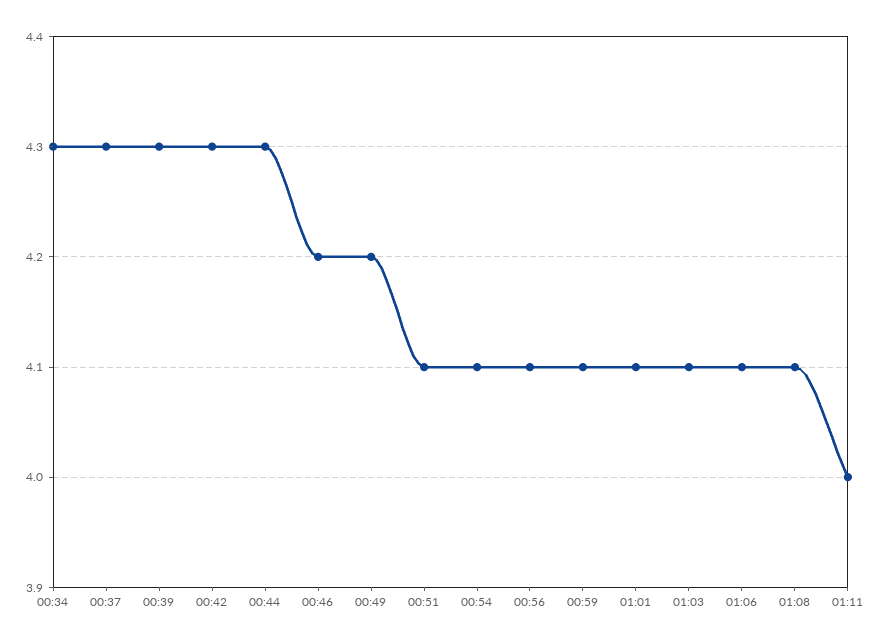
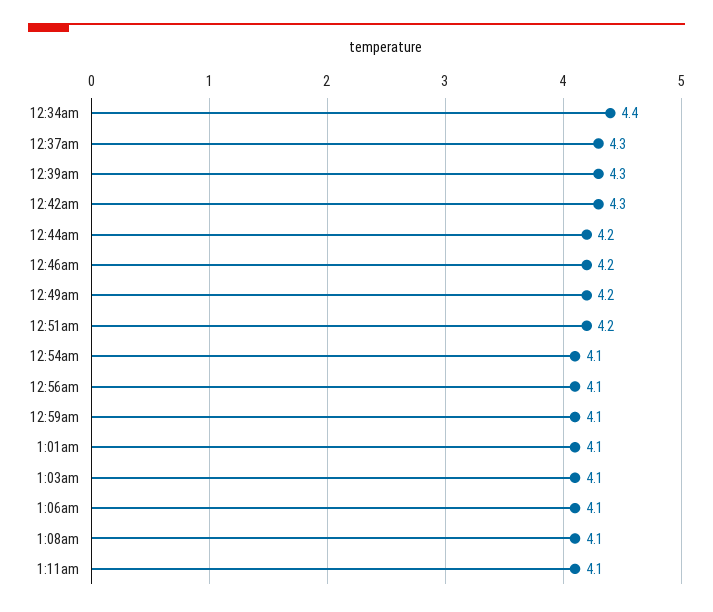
  {
-   "00:34": 4.3,
+   "00:34": 4.4,
    "00:37": 4.3,
    "00:39": 4.3,
    "00:42": 4.3,
-   "00:44": 4.3,
+   "00:44": 4.2,
    "00:46": 4.2,
    "00:49": 4.2,
-   "00:51": 4.1,
+   "00:51": 4.2,
    "00:54": 4.1,
    "00:56": 4.1,
    "00:59": 4.1,
    "01:01": 4.1,
    "01:03": 4.1,
    "01:06": 4.1,
    "01:08": 4.1,
-   "01:11": 4
+   "01:11": 4.1
  }

